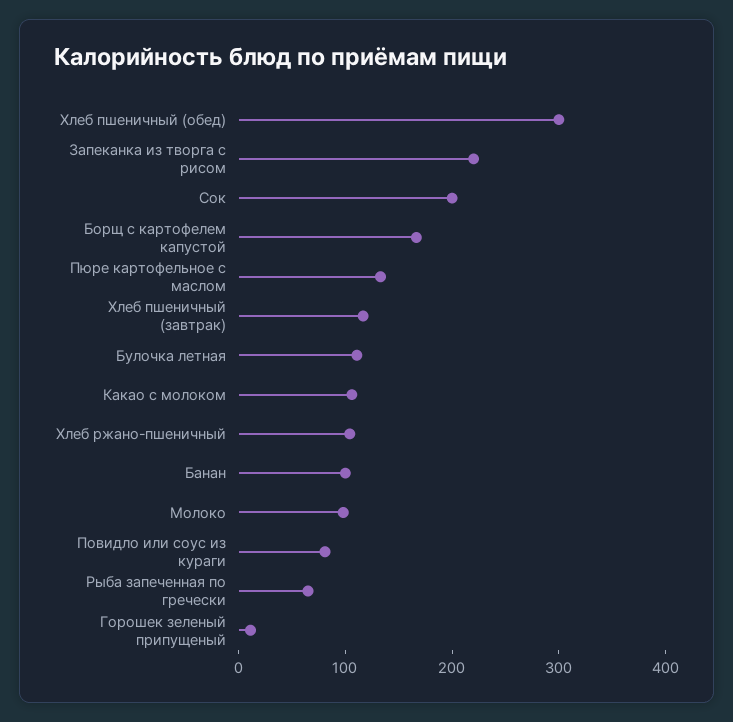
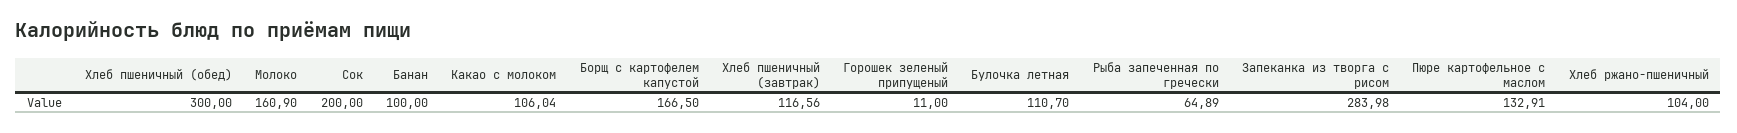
  {
    "Хлеб пшеничный (обед)": 300,
-   "Запеканка из творга с рисом": 220,
+   "Запеканка из творга с рисом": 283.98,
    "Сок": 200,
    "Борщ с картофелем капустой": 166.5,
    "Пюре картофельное с маслом": 132.91,
    "Хлеб пшеничный (завтрак)": 116.56,
    "Булочка летная": 110.7,
    "Какао с молоком": 106.04,
    "Хлеб ржано-пшеничный": 104,
    "Банан": 100,
-   "Молоко": 100,
+   "Молоко": 160.9,
-   "Повидло или соус из кураги": 80,
    "Рыба запеченная по гречески": 64.89,
    "Горошек зеленый припущеный": 11
  }

